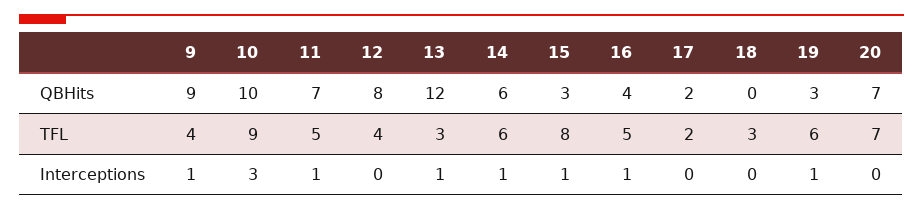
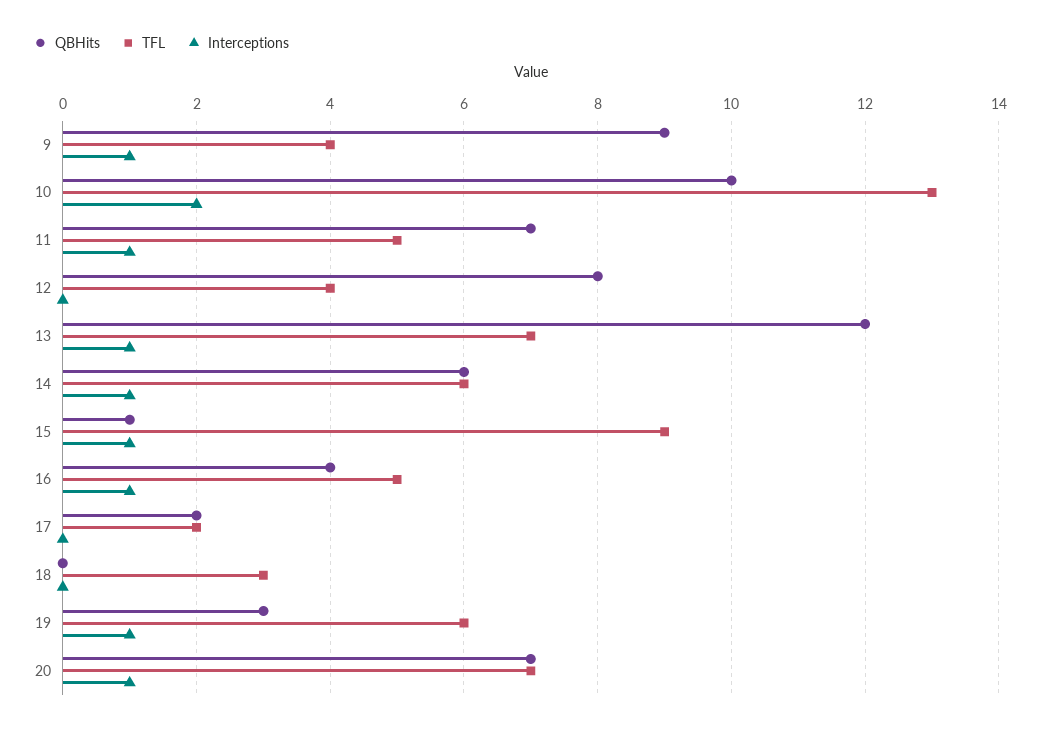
  {
    "QBHits": {
      "9": 9,
      "10": 10,
      "11": 7,
      "12": 8,
      "13": 12,
      "14": 6,
-     "15": 3,
+     "15": 1,
      "16": 4,
      "17": 2,
      "18": 0,
      "19": 3,
      "20": 7
    },
    "TFL": {
      "9": 4,
-     "10": 9,
+     "10": 13,
      "11": 5,
      "12": 4,
-     "13": 3,
+     "13": 7,
      "14": 6,
-     "15": 8,
+     "15": 9,
      "16": 5,
      "17": 2,
      "18": 3,
      "19": 6,
      "20": 7
    },
    "Interceptions": {
      "9": 1,
-     "10": 3,
+     "10": 2,
      "11": 1,
      "12": 0,
      "13": 1,
      "14": 1,
      "15": 1,
      "16": 1,
      "17": 0,
      "18": 0,
      "19": 1,
-     "20": 0
+     "20": 1
    }
  }

